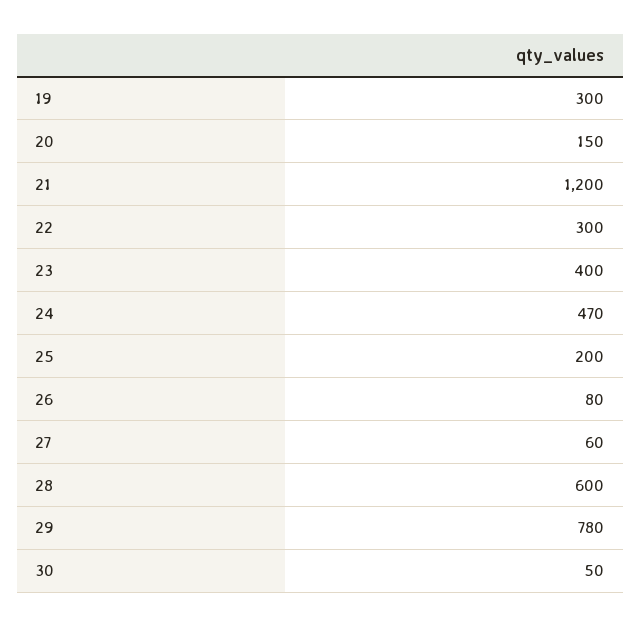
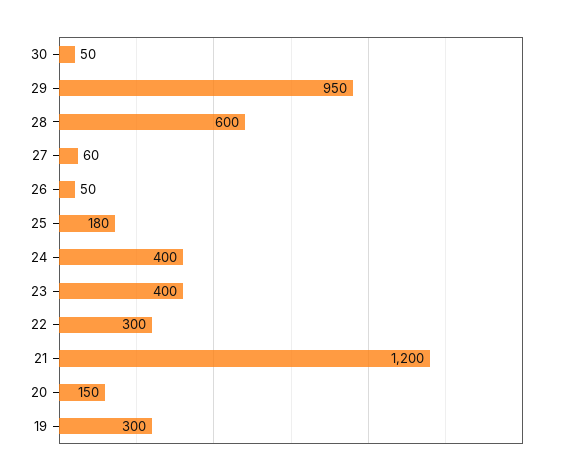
  {
    "19": 300,
    "20": 150,
    "21": 1200,
    "22": 300,
    "23": 400,
-   "24": 470,
+   "24": 400,
-   "25": 200,
+   "25": 180,
-   "26": 80,
+   "26": 50,
    "27": 60,
    "28": 600,
-   "29": 780,
+   "29": 950,
    "30": 50
  }

